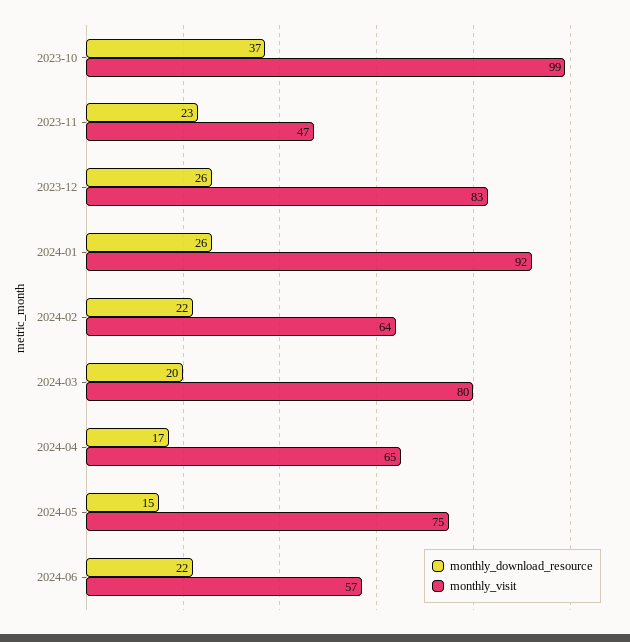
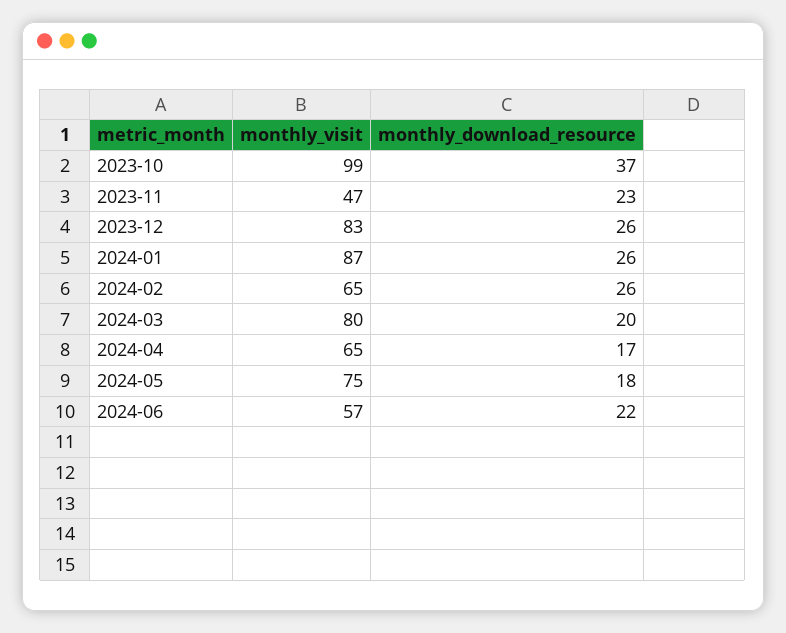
  {
    "monthly_download_resource": {
      "2023-10": 37,
      "2023-11": 23,
      "2023-12": 26,
      "2024-01": 26,
-     "2024-02": 22,
+     "2024-02": 26,
      "2024-03": 20,
      "2024-04": 17,
-     "2024-05": 15,
+     "2024-05": 18,
      "2024-06": 22
    },
    "monthly_visit": {
      "2023-10": 99,
      "2023-11": 47,
      "2023-12": 83,
-     "2024-01": 92,
+     "2024-01": 87,
-     "2024-02": 64,
+     "2024-02": 65,
      "2024-03": 80,
      "2024-04": 65,
      "2024-05": 75,
      "2024-06": 57
    }
  }

